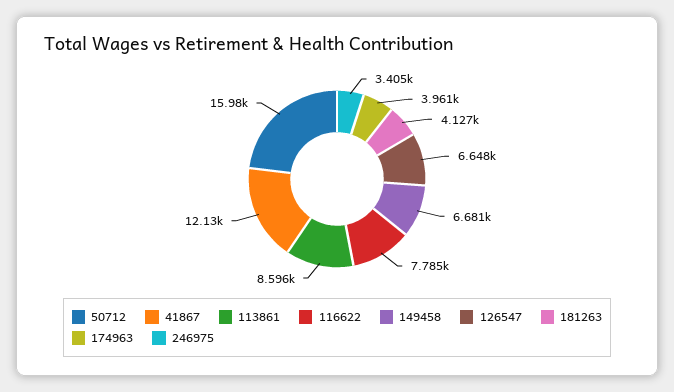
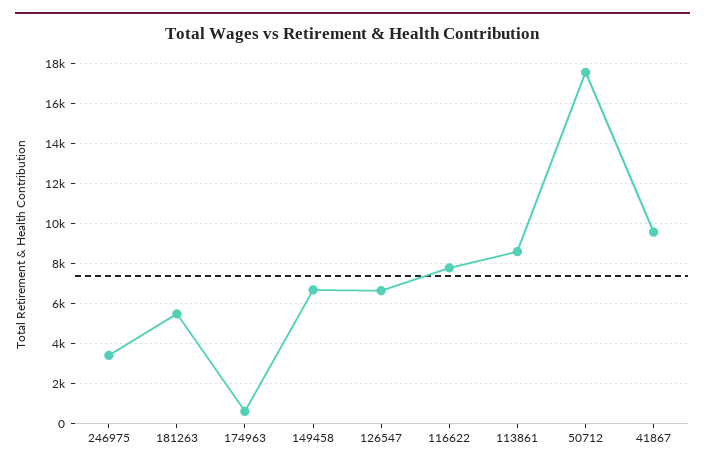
  {
-   "50712": 15980,
+   "50712": 17500,
-   "41867": 12130,
+   "41867": 9500,
    "113861": 8596,
    "116622": 7785,
    "149458": 6681,
    "126547": 6648,
-   "181263": 4127,
+   "181263": 5500,
-   "174963": 3961,
+   "174963": 500,
    "246975": 3405
  }

